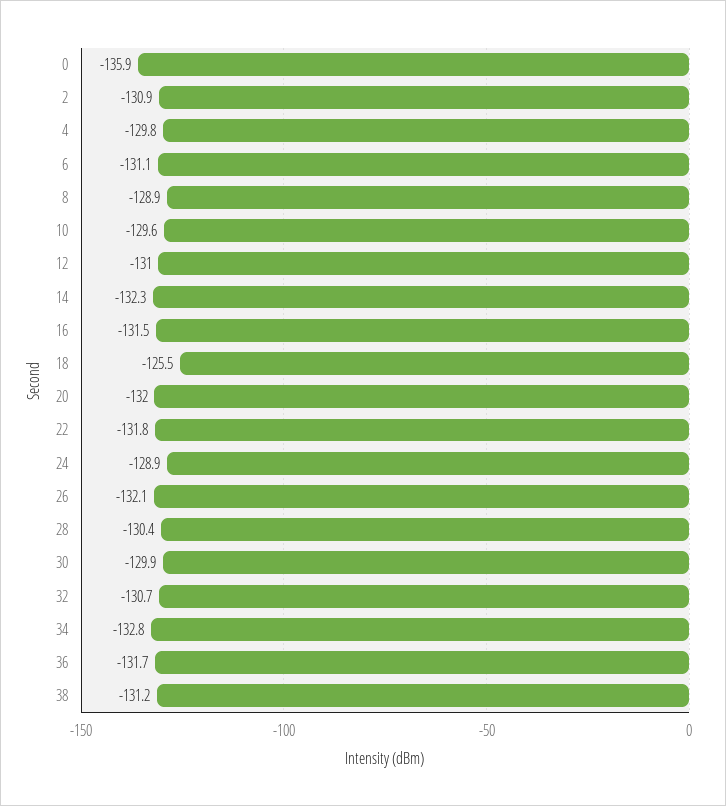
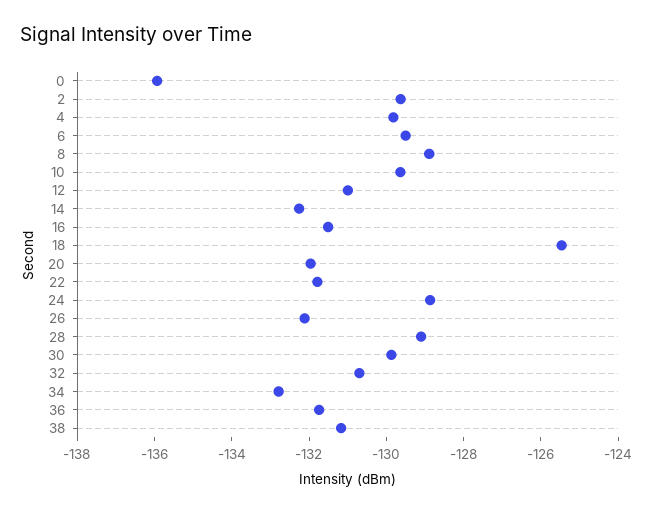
  {
    "0": -135.9,
-   "2": -130.9,
+   "2": -129.5,
    "4": -129.8,
-   "6": -131.1,
+   "6": -129.5,
    "8": -128.9,
    "10": -129.6,
    "12": -131,
    "14": -132.3,
    "16": -131.5,
    "18": -125.5,
    "20": -132,
    "22": -131.8,
    "24": -128.9,
    "26": -132.1,
-   "28": -130.4,
+   "28": -129,
    "30": -129.9,
    "32": -130.7,
    "34": -132.8,
    "36": -131.7,
    "38": -131.2
  }

